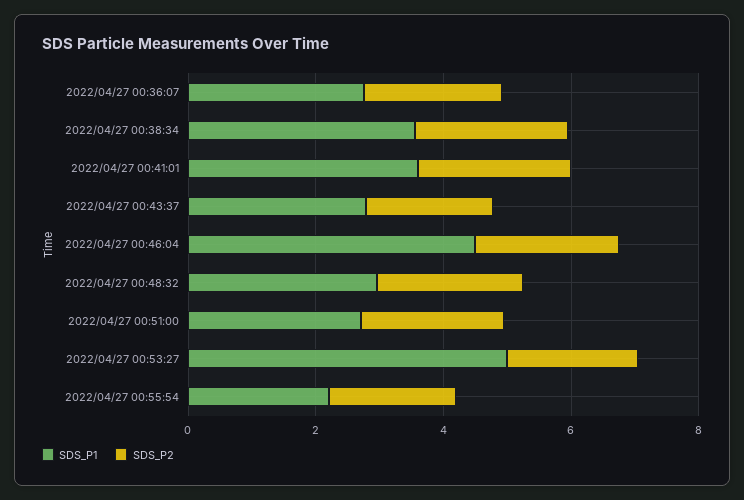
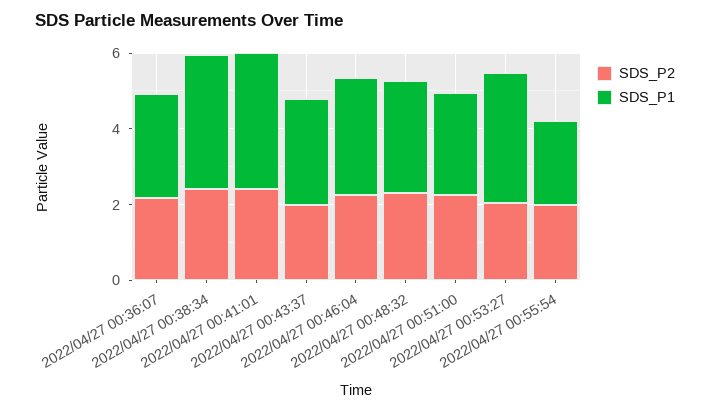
  {
    "SDS_P1": {
      "2022/04/27 00:36:07": 3,
      "2022/04/27 00:38:34": 3.5,
      "2022/04/27 00:41:01": 3.5,
      "2022/04/27 00:43:37": 3,
-     "2022/04/27 00:46:04": 4.5,
+     "2022/04/27 00:46:04": 3,
      "2022/04/27 00:48:32": 3,
      "2022/04/27 00:51:00": 2.5,
-     "2022/04/27 00:53:27": 5,
+     "2022/04/27 00:53:27": 3.5,
      "2022/04/27 00:55:54": 2
    },
    "SDS_P2": {
      "2022/04/27 00:36:07": 2,
      "2022/04/27 00:38:34": 2.5,
      "2022/04/27 00:41:01": 2.5,
      "2022/04/27 00:43:37": 2,
      "2022/04/27 00:46:04": 2.5,
      "2022/04/27 00:48:32": 2.5,
      "2022/04/27 00:51:00": 2.5,
      "2022/04/27 00:53:27": 2,
      "2022/04/27 00:55:54": 2
    }
  }

